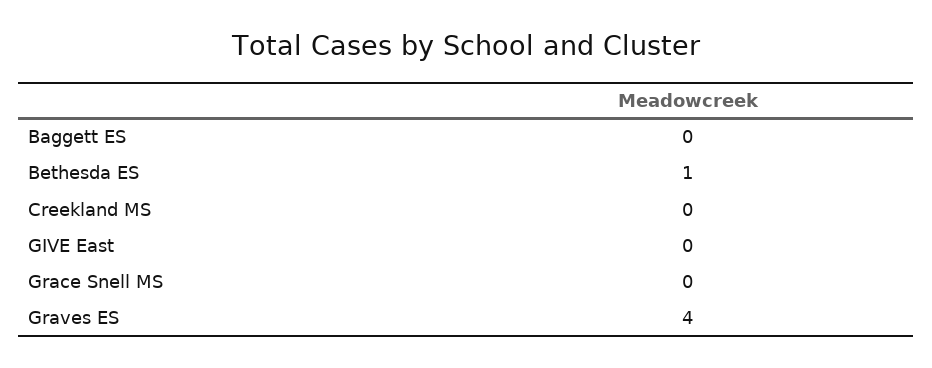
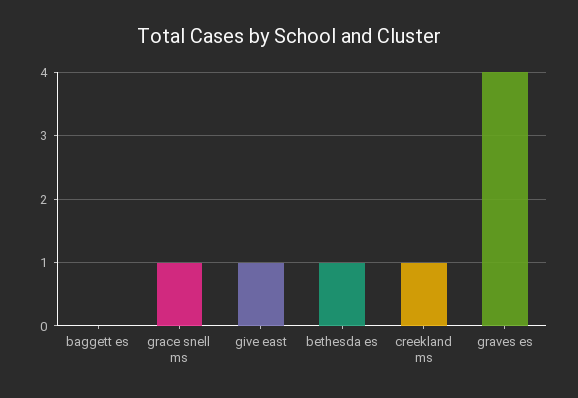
  {
    "Baggett ES": 0,
    "Bethesda ES": 1,
-   "Creekland MS": 0,
+   "Creekland MS": 1,
-   "GIVE East": 0,
+   "GIVE East": 1,
-   "Grace Snell MS": 0,
+   "Grace Snell MS": 1,
    "Graves ES": 4
  }

